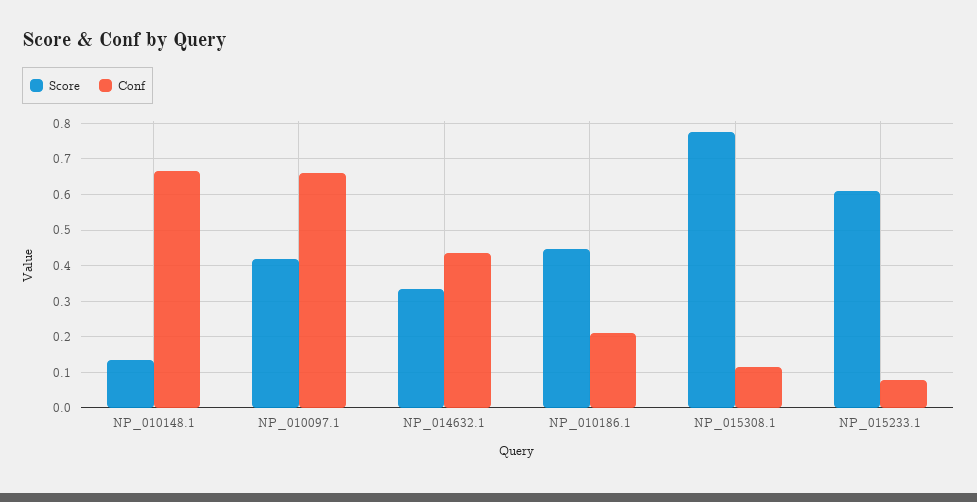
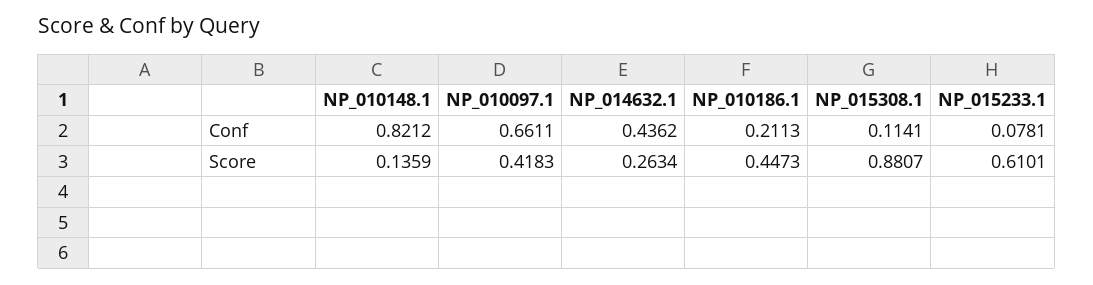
  {
    "Score": {
      "NP_010148.1": 0.1359,
      "NP_010097.1": 0.4183,
-     "NP_014632.1": 0.34,
+     "NP_014632.1": 0.2634,
      "NP_010186.1": 0.4473,
-     "NP_015308.1": 0.78,
+     "NP_015308.1": 0.8807,
      "NP_015233.1": 0.6101
    },
    "Conf": {
-     "NP_010148.1": 0.66,
+     "NP_010148.1": 0.8212,
      "NP_010097.1": 0.6611,
      "NP_014632.1": 0.4362,
      "NP_010186.1": 0.2113,
      "NP_015308.1": 0.1141,
      "NP_015233.1": 0.0781
    }
  }

